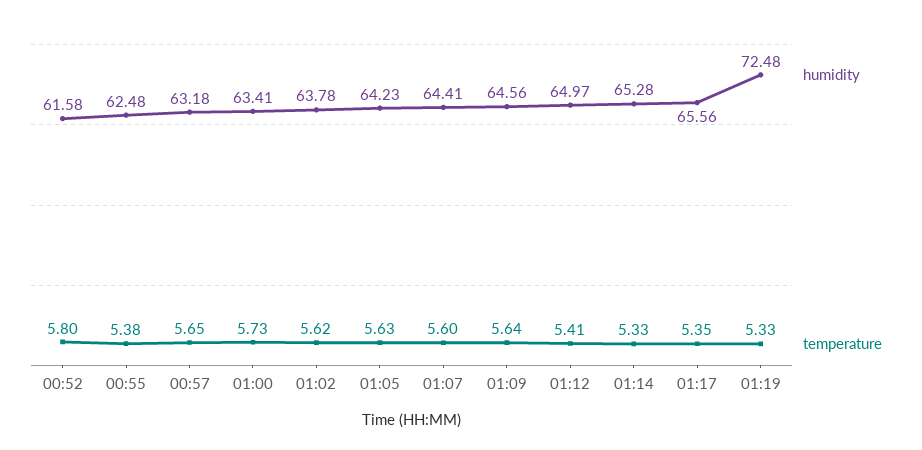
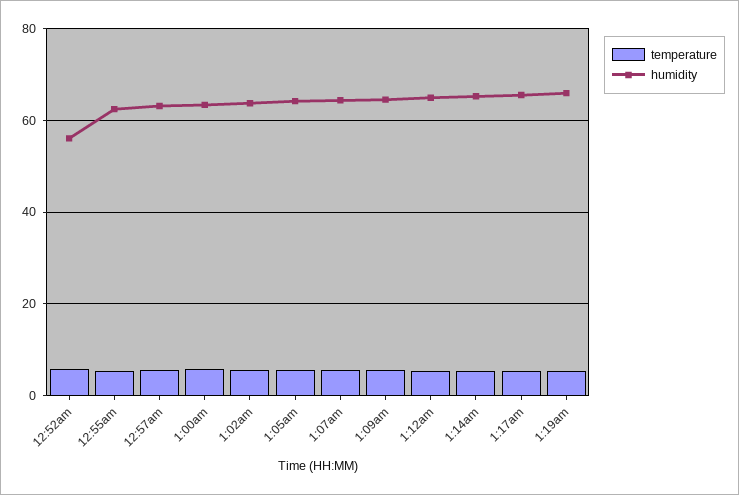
  {
    "humidity": {
-     "00:52": 61.58,
+     "00:52": 56,
      "00:55": 62.48,
      "00:57": 63.18,
      "01:00": 63.41,
      "01:02": 63.78,
      "01:05": 64.23,
      "01:07": 64.41,
      "01:09": 64.56,
      "01:12": 64.97,
      "01:14": 65.28,
      "01:17": 65.56,
-     "01:19": 72.48
+     "01:19": 66
    },
    "temperature": {
      "00:52": 5.8,
      "00:55": 5.38,
      "00:57": 5.65,
      "01:00": 5.73,
      "01:02": 5.62,
      "01:05": 5.63,
      "01:07": 5.6,
      "01:09": 5.64,
      "01:12": 5.41,
      "01:14": 5.33,
      "01:17": 5.35,
      "01:19": 5.33
    }
  }

